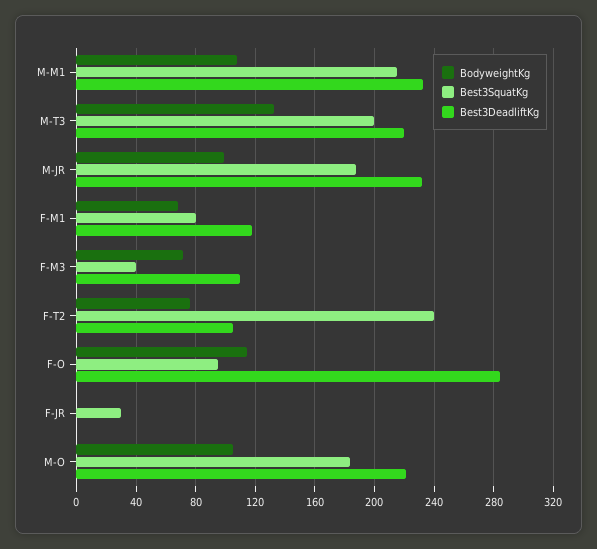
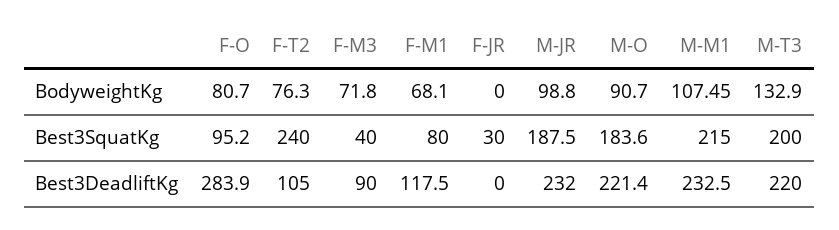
  {
    "BodyweightKg": {
      "M-M1": 107.45,
      "M-T3": 132.9,
      "M-JR": 98.8,
      "F-M1": 68.1,
      "F-M3": 71.8,
      "F-T2": 76.3,
-     "F-O": 115,
+     "F-O": 80.7,
      "F-JR": 0,
-     "M-O": 105
+     "M-O": 90.7
    },
    "Best3SquatKg": {
      "M-M1": 215,
      "M-T3": 200,
      "M-JR": 187.5,
      "F-M1": 80,
      "F-M3": 40,
      "F-T2": 240,
      "F-O": 95.2,
      "F-JR": 30,
      "M-O": 183.6
    },
    "Best3DeadliftKg": {
      "M-M1": 232.5,
      "M-T3": 220,
      "M-JR": 232,
      "F-M1": 117.5,
-     "F-M3": 110,
+     "F-M3": 90,
      "F-T2": 105,
      "F-O": 283.9,
      "F-JR": 0,
      "M-O": 221.4
    }
  }

